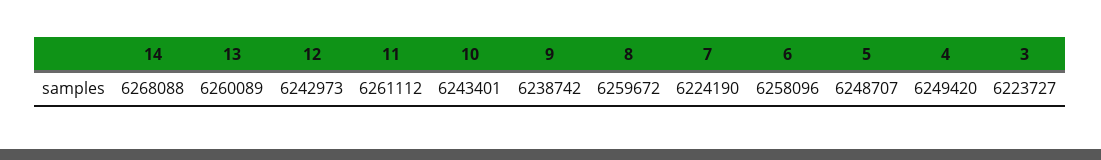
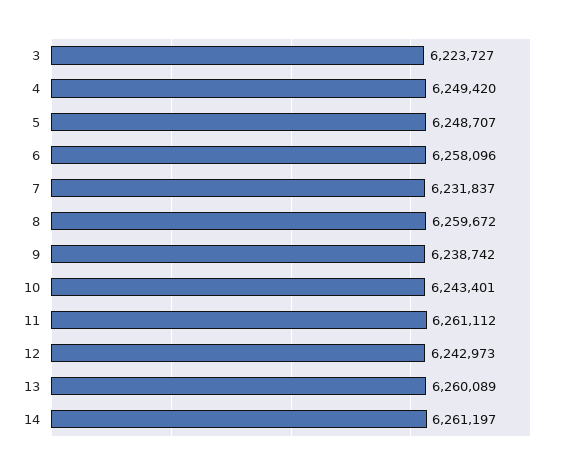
  {
-   "14": 6268088,
+   "14": 6261197,
    "13": 6260089,
    "12": 6242973,
    "11": 6261112,
    "10": 6243401,
    "9": 6238742,
    "8": 6259672,
-   "7": 6224190,
+   "7": 6231837,
    "6": 6258096,
    "5": 6248707,
    "4": 6249420,
    "3": 6223727
  }

